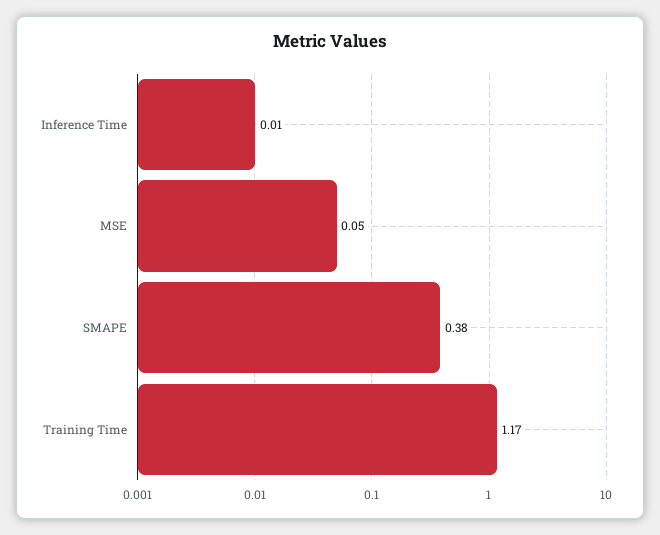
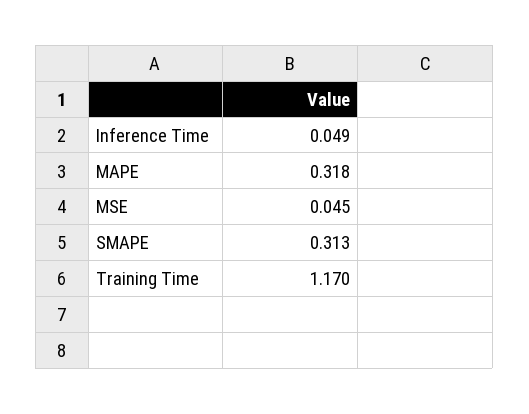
  {
-   "Inference Time": 0.01,
+   "Inference Time": 0.049,
    "MSE": 0.045,
-   "SMAPE": 0.38,
+   "SMAPE": 0.313,
-   "Training Time": 1.17
+   "Training Time": 1.17,
+   "MAPE": 0.318
  }

